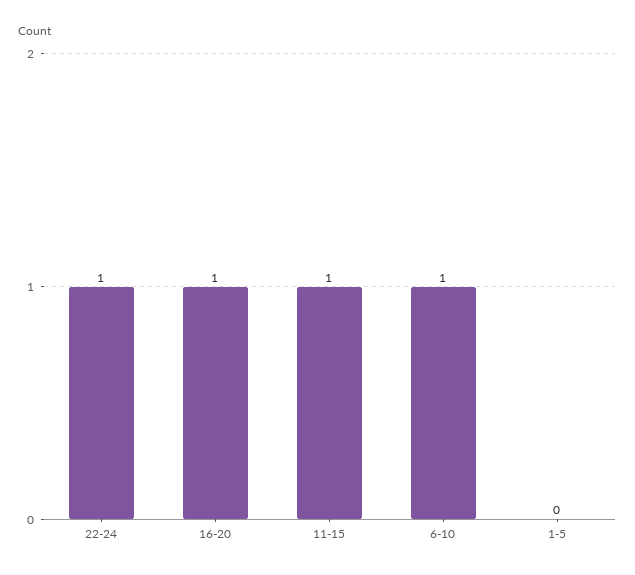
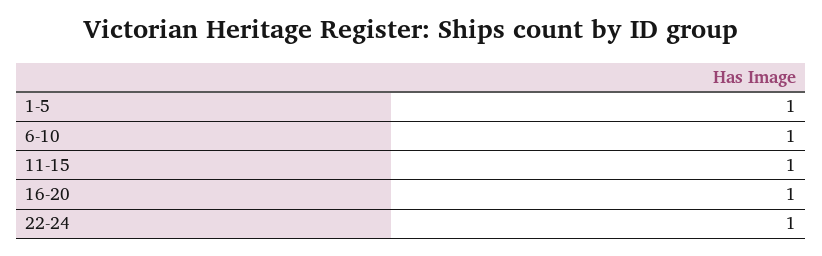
  {
    "22-24": 1,
    "16-20": 1,
    "11-15": 1,
    "6-10": 1,
-   "1-5": 0
+   "1-5": 1
  }

